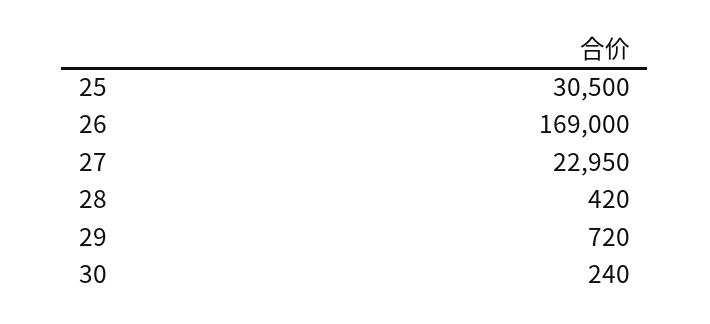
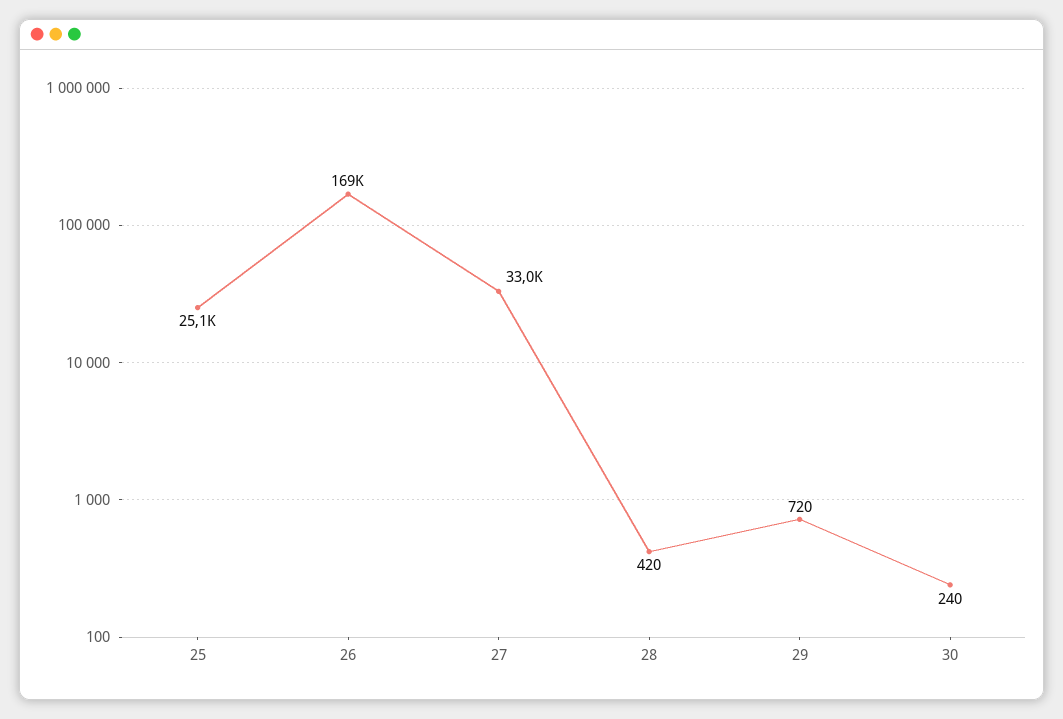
  {
-   "25": 30500,
+   "25": 25100,
    "26": 169000,
-   "27": 22950,
+   "27": 33000,
    "28": 420,
    "29": 720,
    "30": 240
  }

